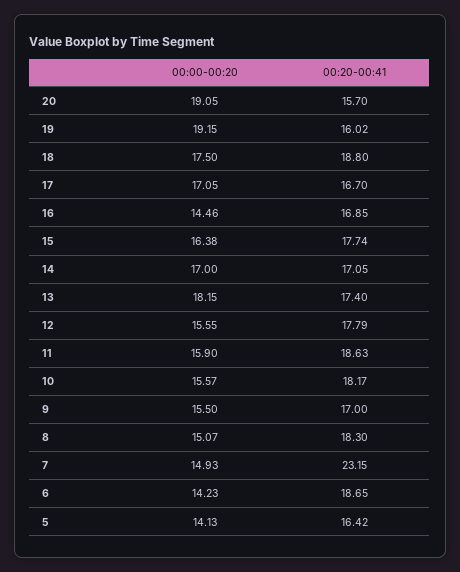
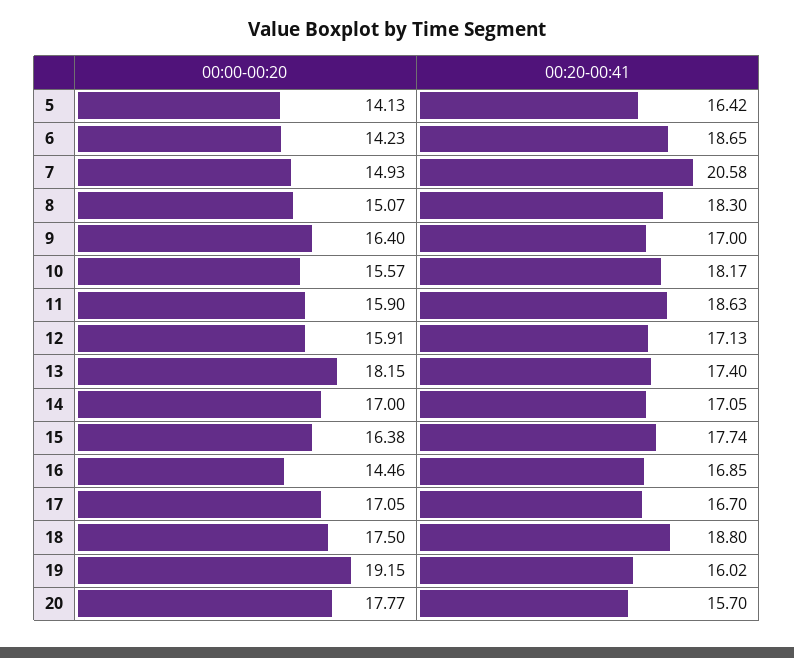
  {
    "00:00-00:20": {
-     "20": 19.05,
+     "20": 17.77,
      "19": 19.15,
      "18": 17.5,
      "17": 17.05,
      "16": 14.46,
      "15": 16.38,
      "14": 17,
      "13": 18.15,
-     "12": 15.55,
+     "12": 15.91,
      "11": 15.9,
      "10": 15.57,
-     "9": 15.5,
+     "9": 16.4,
      "8": 15.07,
      "7": 14.93,
      "6": 14.23,
      "5": 14.13
    },
    "00:20-00:41": {
      "20": 15.7,
      "19": 16.02,
      "18": 18.8,
      "17": 16.7,
      "16": 16.85,
      "15": 17.74,
      "14": 17.05,
      "13": 17.4,
-     "12": 17.79,
+     "12": 17.13,
      "11": 18.63,
      "10": 18.17,
      "9": 17,
      "8": 18.3,
-     "7": 23.15,
+     "7": 20.58,
      "6": 18.65,
      "5": 16.42
    }
  }

